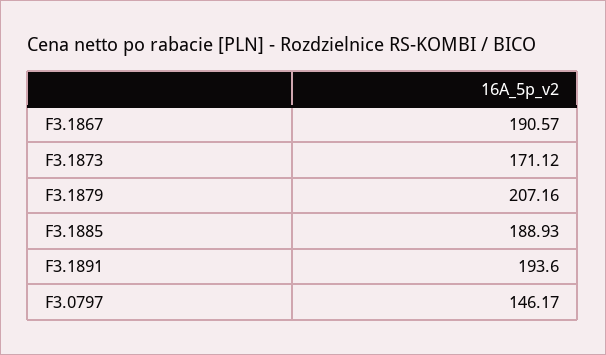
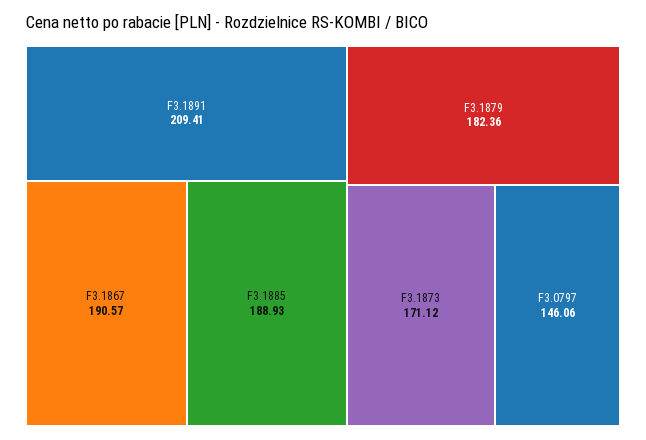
  {
    "F3.1867": 190.57,
    "F3.1873": 171.12,
-   "F3.1879": 207.16,
+   "F3.1879": 182.36,
    "F3.1885": 188.93,
-   "F3.1891": 193.6,
+   "F3.1891": 209.41,
-   "F3.0797": 146.17
+   "F3.0797": 146.06
  }

